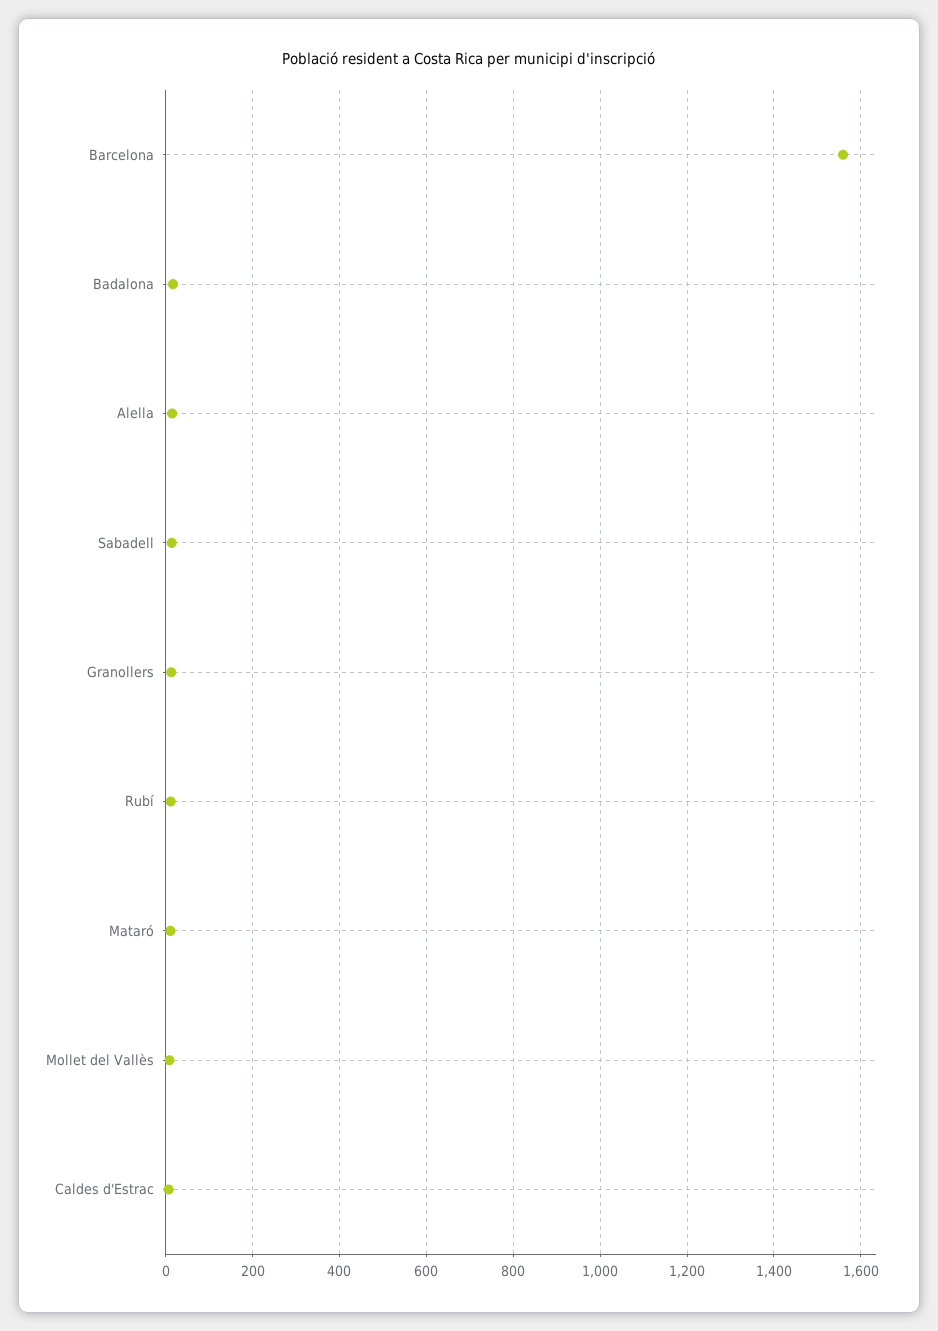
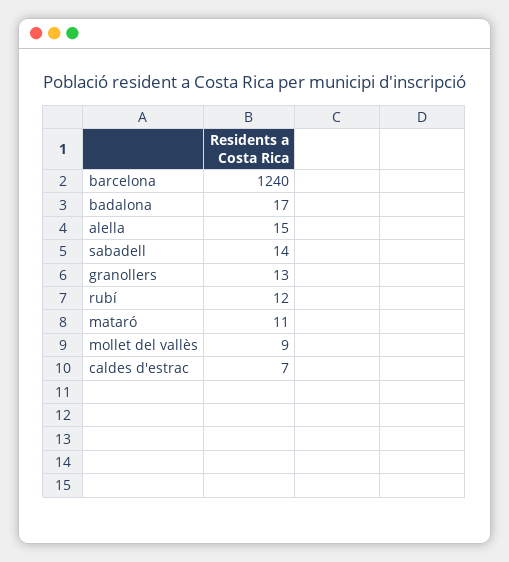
  {
-   "Barcelona": 1560,
+   "Barcelona": 1240,
    "Badalona": 17,
    "Alella": 15,
    "Sabadell": 14,
    "Granollers": 13,
    "Rubí": 12,
    "Mataró": 11,
    "Mollet del Vallès": 9,
    "Caldes d'Estrac": 7
  }

